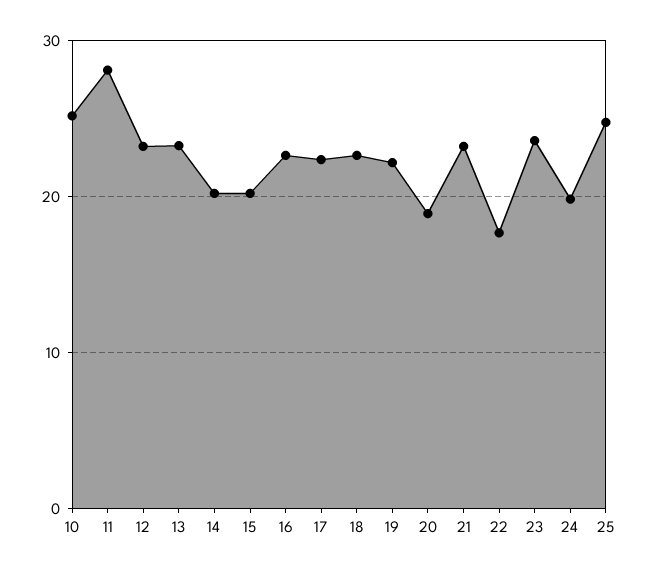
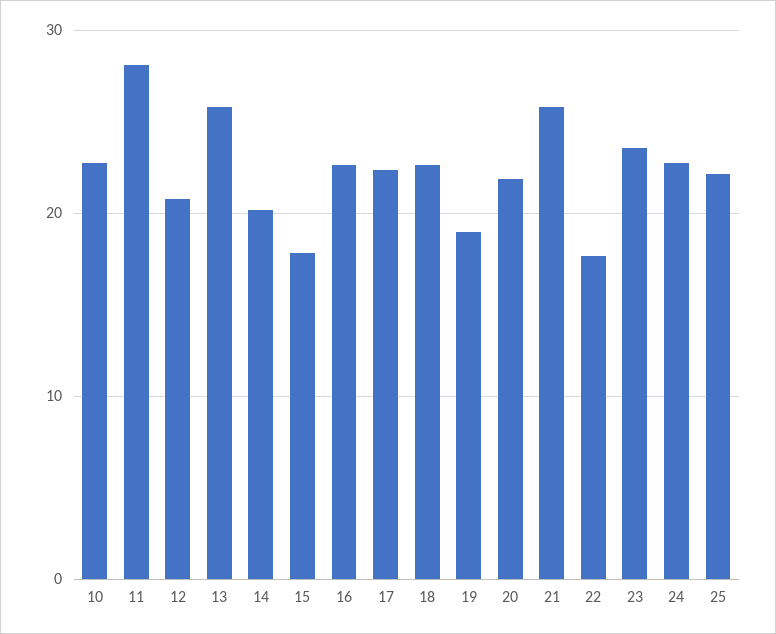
  {
-   "10": 25,
+   "10": 23,
    "11": 28,
-   "12": 23,
+   "12": 21,
-   "13": 23,
+   "13": 26,
    "14": 20,
-   "15": 20,
+   "15": 18,
    "16": 23,
    "17": 22,
    "18": 23,
-   "19": 22,
+   "19": 19,
-   "20": 19,
+   "20": 22,
-   "21": 23,
+   "21": 26,
    "22": 18,
    "23": 24,
-   "24": 20,
+   "24": 23,
-   "25": 25
+   "25": 22
  }

